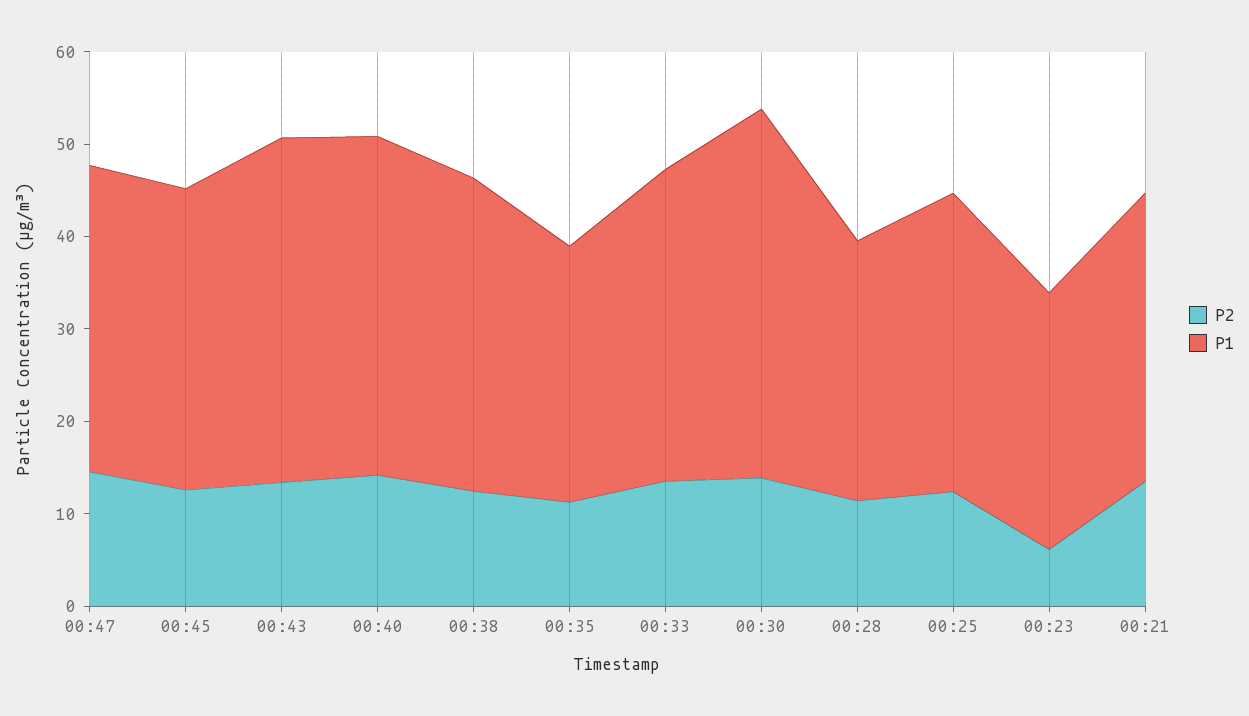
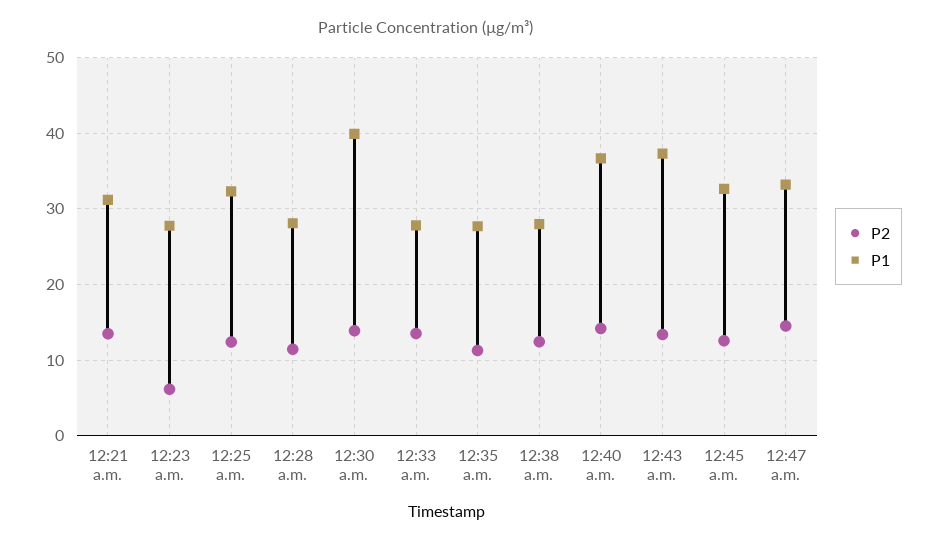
  {
    "P2": {
      "00:47": 15,
      "00:45": 13,
      "00:43": 13,
      "00:40": 14,
      "00:38": 12,
      "00:35": 11,
      "00:33": 14,
      "00:30": 14,
      "00:28": 11,
      "00:25": 12,
      "00:23": 6,
      "00:21": 14
    },
    "P1": {
      "00:47": 33,
      "00:45": 33,
      "00:43": 37,
      "00:40": 37,
-     "00:38": 34,
+     "00:38": 28,
      "00:35": 28,
-     "00:33": 34,
+     "00:33": 28,
      "00:30": 40,
      "00:28": 28,
      "00:25": 32,
      "00:23": 28,
      "00:21": 31
    }
  }

